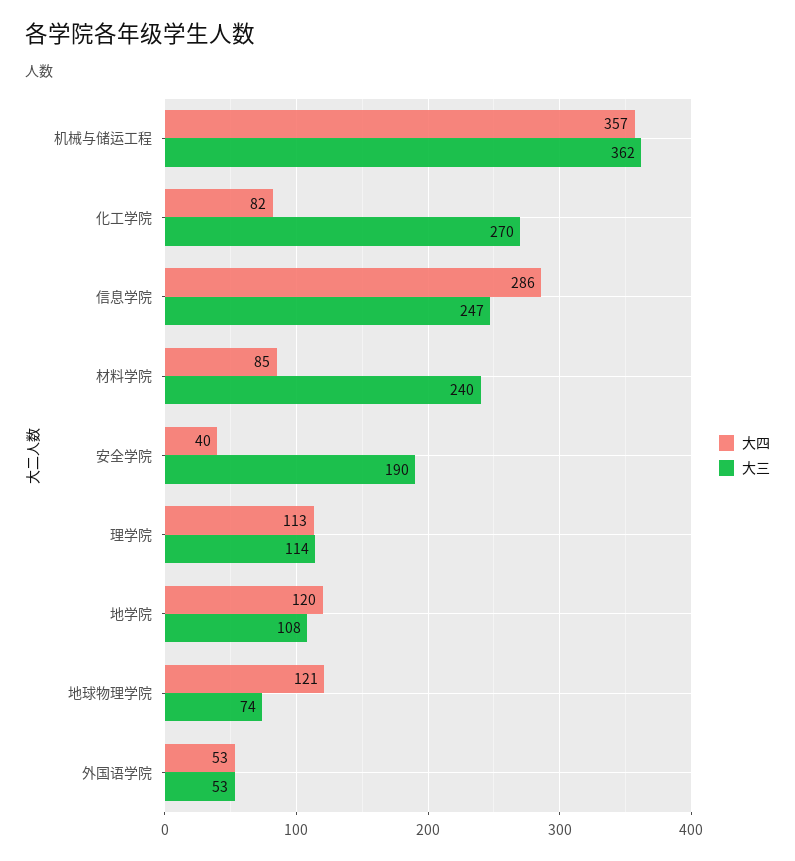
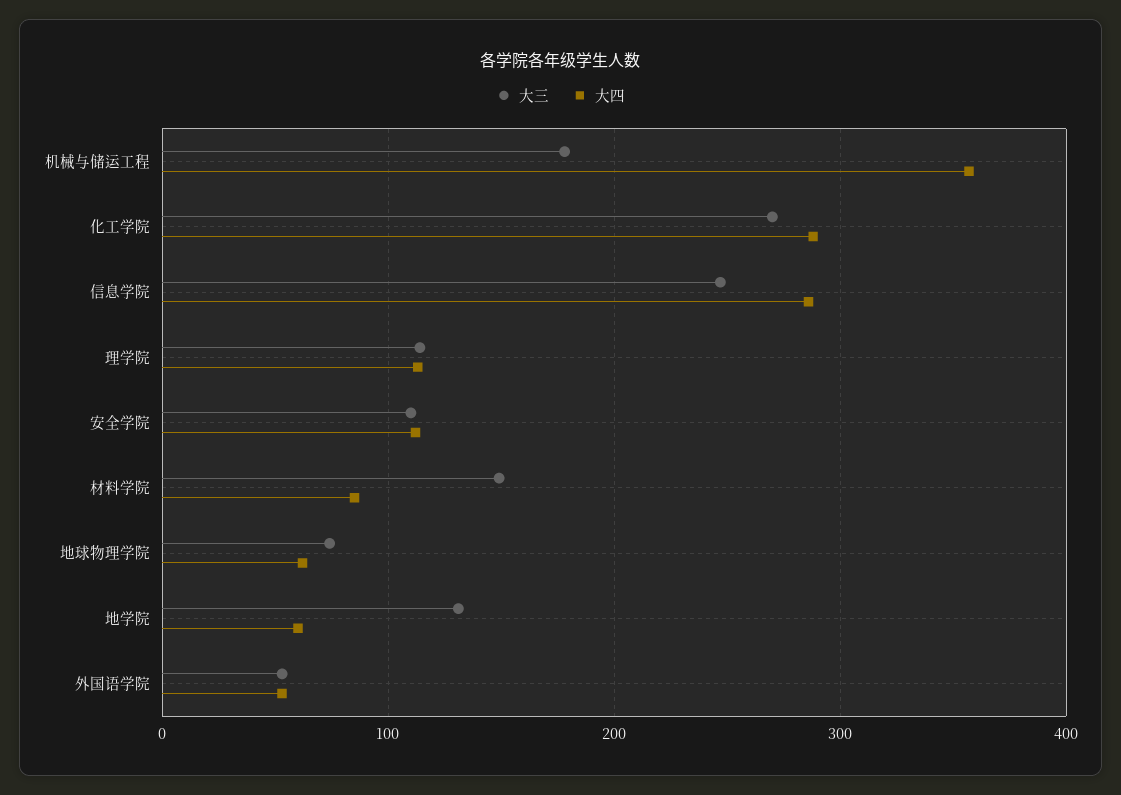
  {
    "大四": {
      "机械与储运工程": 357,
-     "化工学院": 82,
+     "化工学院": 290,
      "信息学院": 286,
      "材料学院": 85,
-     "安全学院": 40,
+     "安全学院": 110,
      "理学院": 113,
-     "地学院": 120,
+     "地学院": 60,
-     "地球物理学院": 121,
+     "地球物理学院": 60,
      "外国语学院": 53
    },
    "大三": {
-     "机械与储运工程": 362,
+     "机械与储运工程": 180,
      "化工学院": 270,
      "信息学院": 247,
-     "材料学院": 240,
+     "材料学院": 150,
-     "安全学院": 190,
+     "安全学院": 110,
      "理学院": 114,
-     "地学院": 108,
+     "地学院": 130,
      "地球物理学院": 74,
      "外国语学院": 53
    }
  }

